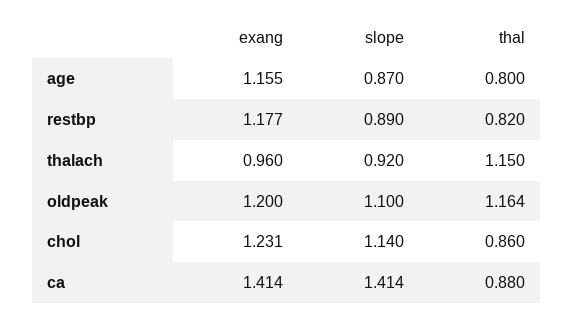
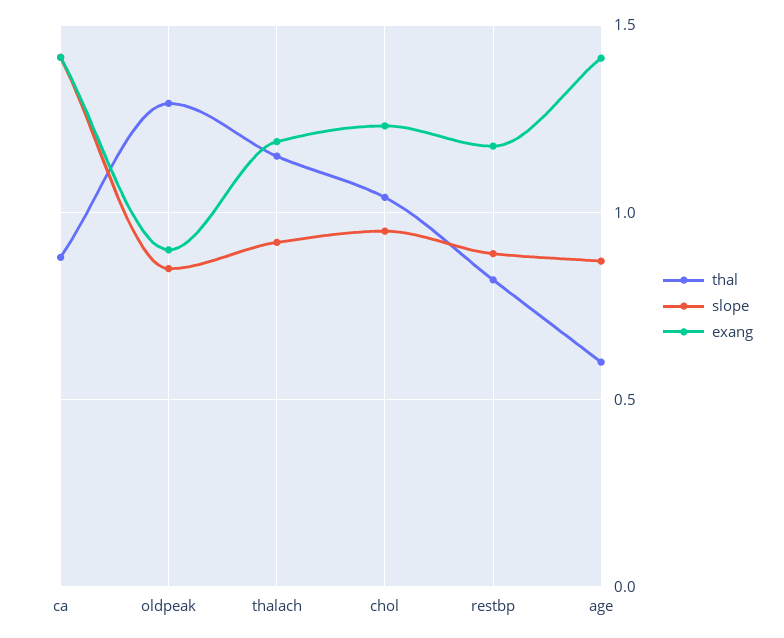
  {
    "exang": {
-     "age": 1.155,
+     "age": 1.4,
      "restbp": 1.177,
-     "thalach": 0.96,
+     "thalach": 1.2,
-     "oldpeak": 1.2,
+     "oldpeak": 0.9,
      "chol": 1.231,
      "ca": 1.414
    },
    "slope": {
      "age": 0.87,
      "restbp": 0.89,
      "thalach": 0.92,
-     "oldpeak": 1.1,
+     "oldpeak": 0.85,
-     "chol": 1.14,
+     "chol": 0.95,
      "ca": 1.414
    },
    "thal": {
-     "age": 0.8,
+     "age": 0.6,
      "restbp": 0.82,
      "thalach": 1.15,
-     "oldpeak": 1.164,
+     "oldpeak": 1.3,
-     "chol": 0.86,
+     "chol": 1.05,
      "ca": 0.88
    }
  }

